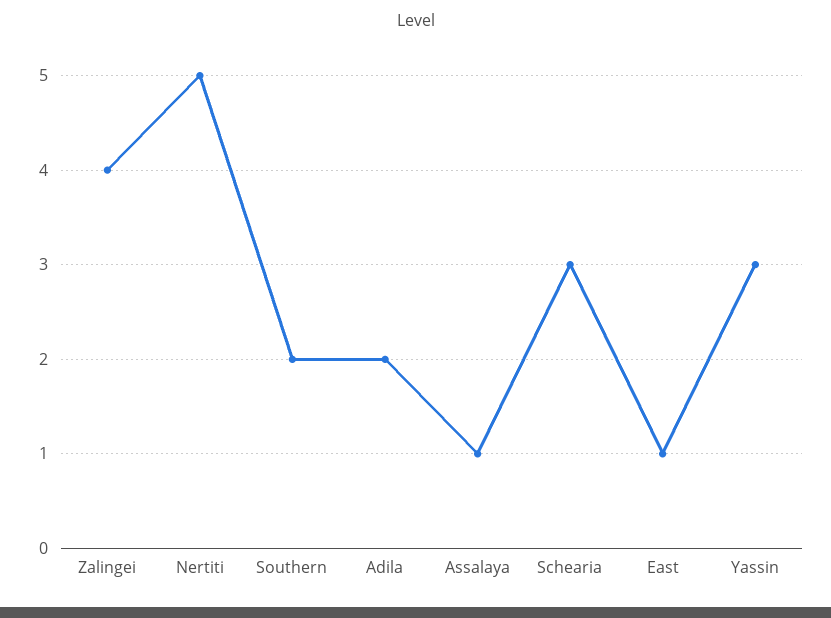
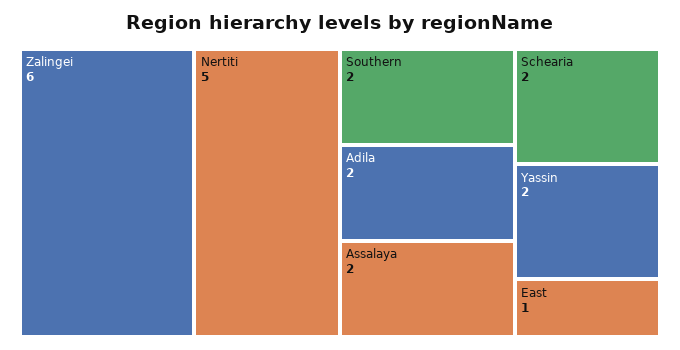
  {
-   "Zalingei": 4,
+   "Zalingei": 6,
    "Nertiti": 5,
    "Southern": 2,
    "Adila": 2,
-   "Assalaya": 1,
+   "Assalaya": 2,
-   "Schearia": 3,
+   "Schearia": 2,
    "East": 1,
-   "Yassin": 3
+   "Yassin": 2
  }

